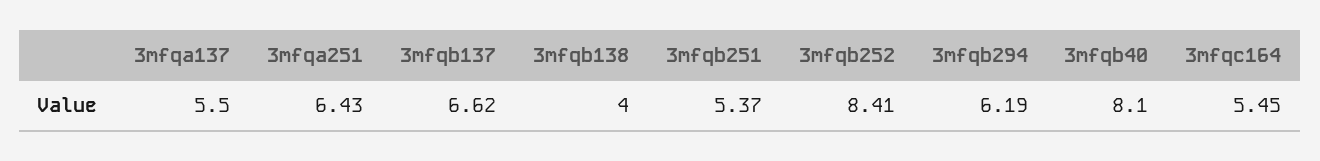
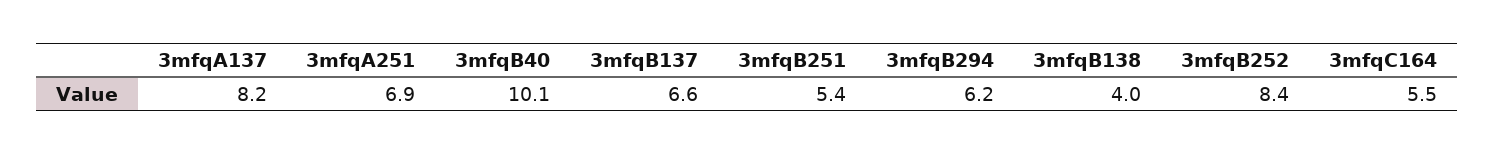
  {
-   "3mfqa137": 5.5,
+   "3mfqa137": 8.2,
-   "3mfqa251": 6.43,
+   "3mfqa251": 6.9,
    "3mfqb137": 6.62,
    "3mfqb138": 4,
    "3mfqb251": 5.37,
    "3mfqb252": 8.41,
    "3mfqb294": 6.19,
-   "3mfqb40": 8.1,
+   "3mfqb40": 10.1,
    "3mfqc164": 5.45
  }

